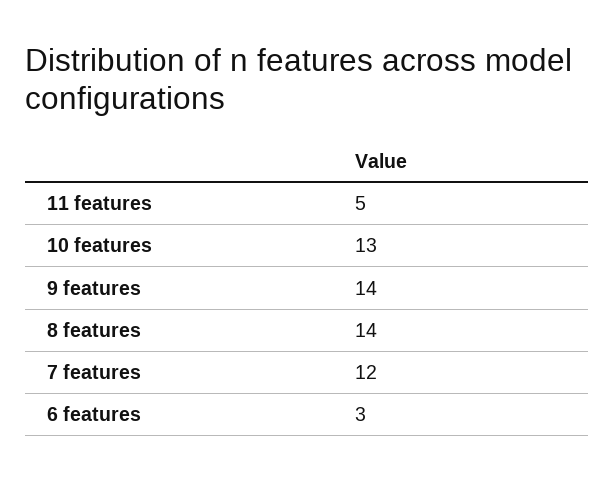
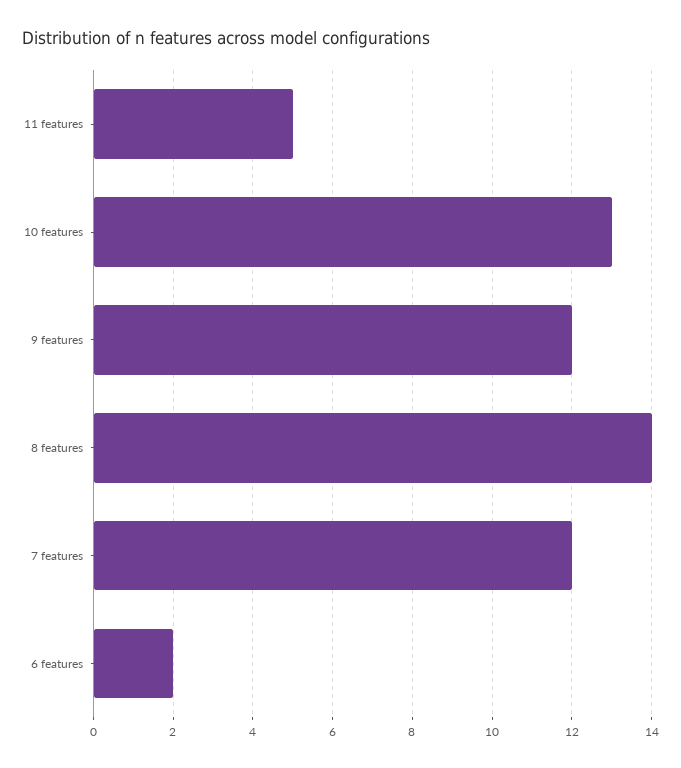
  {
    "11 features": 5,
    "10 features": 13,
-   "9 features": 14,
+   "9 features": 12,
    "8 features": 14,
    "7 features": 12,
-   "6 features": 3
+   "6 features": 2
  }

